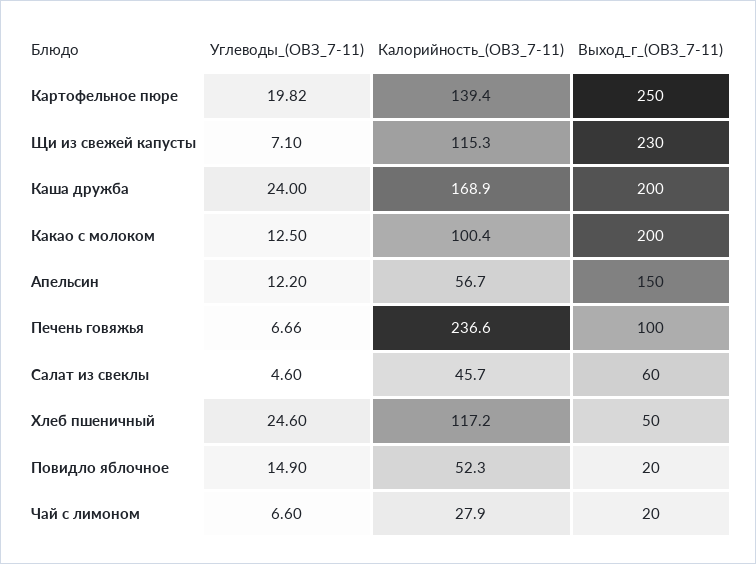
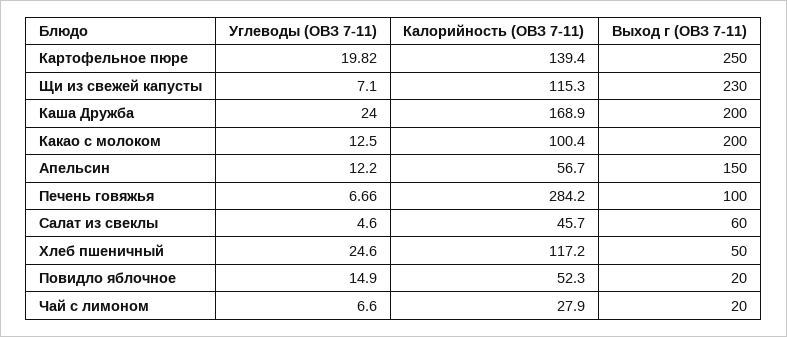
  {
    "Углеводы_(ОВЗ_7-11)": {
      "Картофельное пюре": 19.82,
      "Щи из свежей капусты": 7.1,
      "Каша дружба": 24,
      "Какао с молоком": 12.5,
      "Апельсин": 12.2,
      "Печень говяжья": 6.66,
      "Салат из свеклы": 4.6,
      "Хлеб пшеничный": 24.6,
      "Повидло яблочное": 14.9,
      "Чай с лимоном": 6.6
    },
    "Калорийность_(ОВЗ_7-11)": {
      "Картофельное пюре": 139.4,
      "Щи из свежей капусты": 115.3,
      "Каша дружба": 168.9,
      "Какао с молоком": 100.4,
      "Апельсин": 56.7,
-     "Печень говяжья": 236.6,
+     "Печень говяжья": 284.2,
      "Салат из свеклы": 45.7,
      "Хлеб пшеничный": 117.2,
      "Повидло яблочное": 52.3,
      "Чай с лимоном": 27.9
    },
    "Выход_г_(ОВЗ_7-11)": {
      "Картофельное пюре": 250,
      "Щи из свежей капусты": 230,
      "Каша дружба": 200,
      "Какао с молоком": 200,
      "Апельсин": 150,
      "Печень говяжья": 100,
      "Салат из свеклы": 60,
      "Хлеб пшеничный": 50,
      "Повидло яблочное": 20,
      "Чай с лимоном": 20
    }
  }

